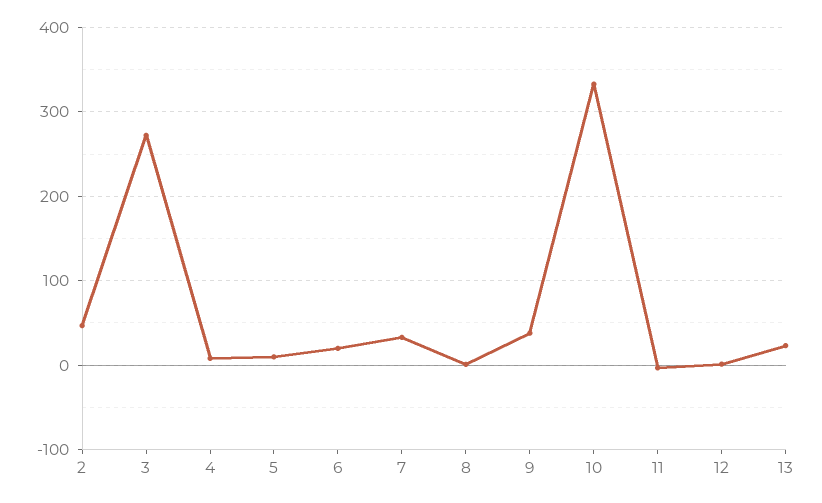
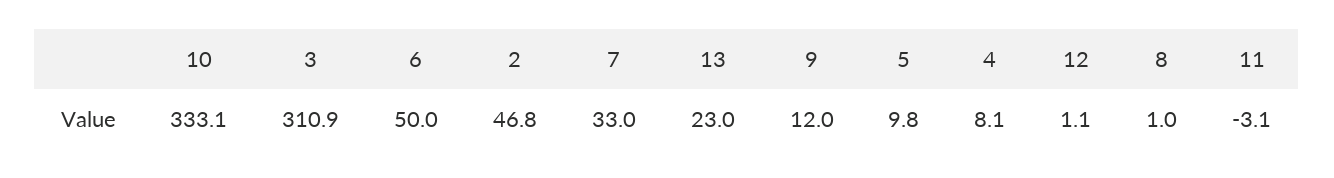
  {
    "2": 46.8,
-   "3": 270,
+   "3": 310.9,
    "4": 8.1,
    "5": 9.8,
-   "6": 20,
+   "6": 50,
    "7": 33,
    "8": 1,
-   "9": 40,
+   "9": 12,
    "10": 333.1,
    "11": -3.1,
    "12": 1.1,
    "13": 23
  }

